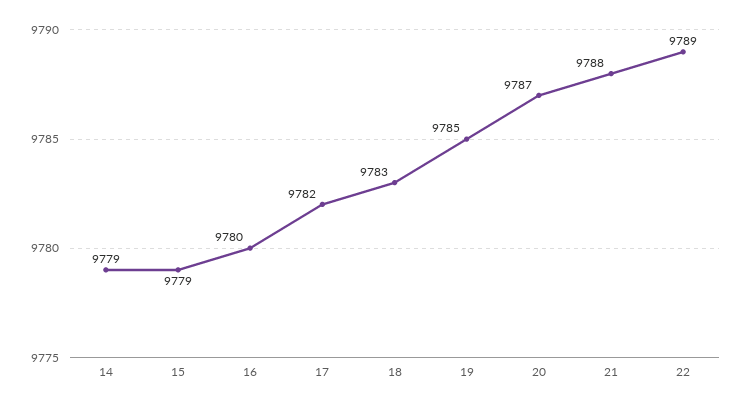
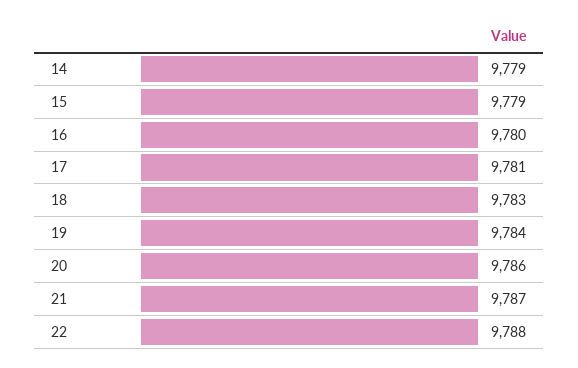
  {
    "14": 9779,
    "15": 9779,
    "16": 9780,
-   "17": 9782,
+   "17": 9781,
    "18": 9783,
-   "19": 9785,
+   "19": 9784,
-   "20": 9787,
+   "20": 9786,
-   "21": 9788,
+   "21": 9787,
-   "22": 9789
+   "22": 9788
  }

